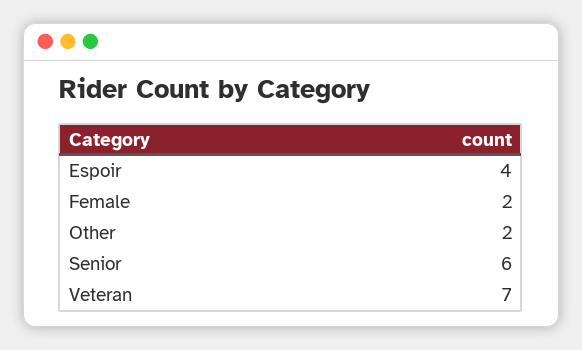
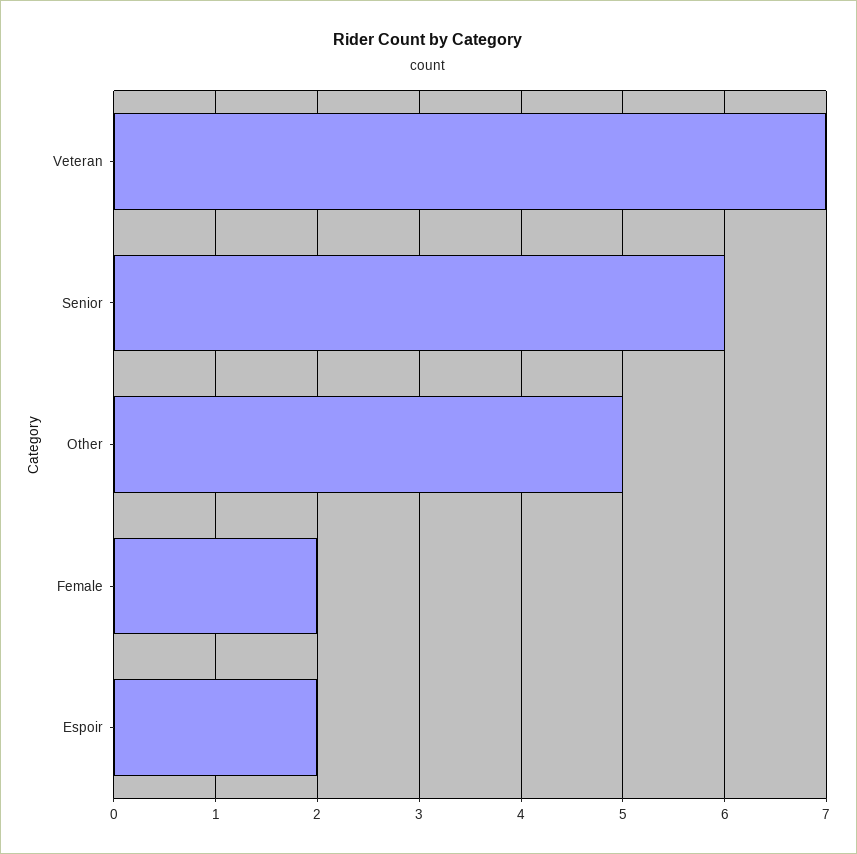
  {
-   "Espoir": 4,
+   "Espoir": 2,
    "Female": 2,
-   "Other": 2,
+   "Other": 5,
    "Senior": 6,
    "Veteran": 7
  }

